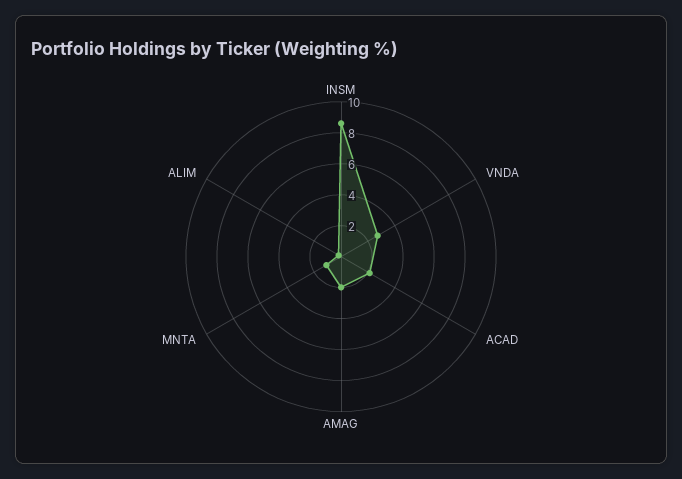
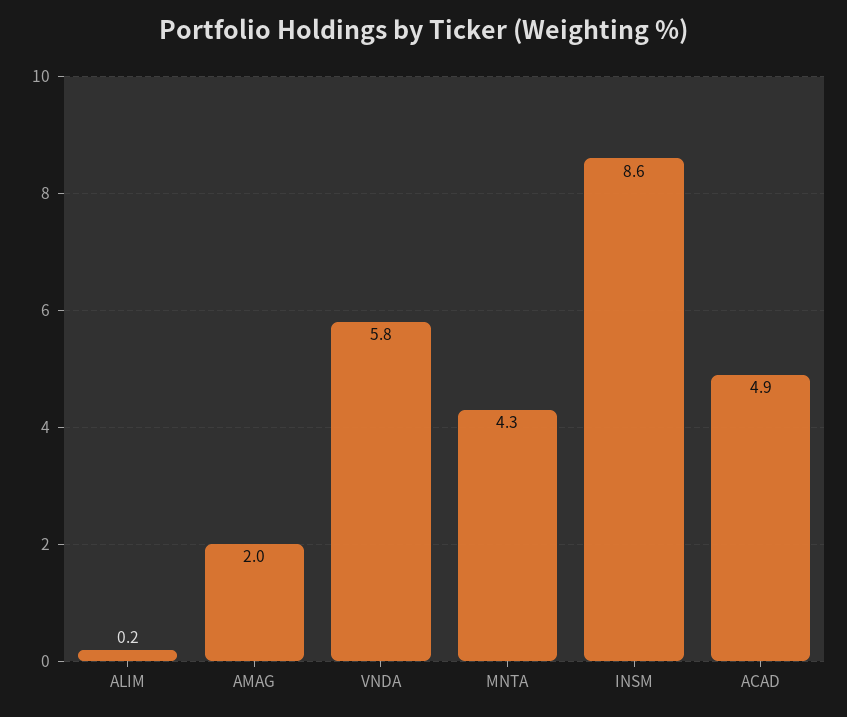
  {
    "INSM": 8.6,
-   "VNDA": 3,
+   "VNDA": 5.8,
-   "ACAD": 2,
+   "ACAD": 4.9,
    "AMAG": 2,
-   "MNTA": 1,
+   "MNTA": 4.3,
    "ALIM": 0.2
  }

